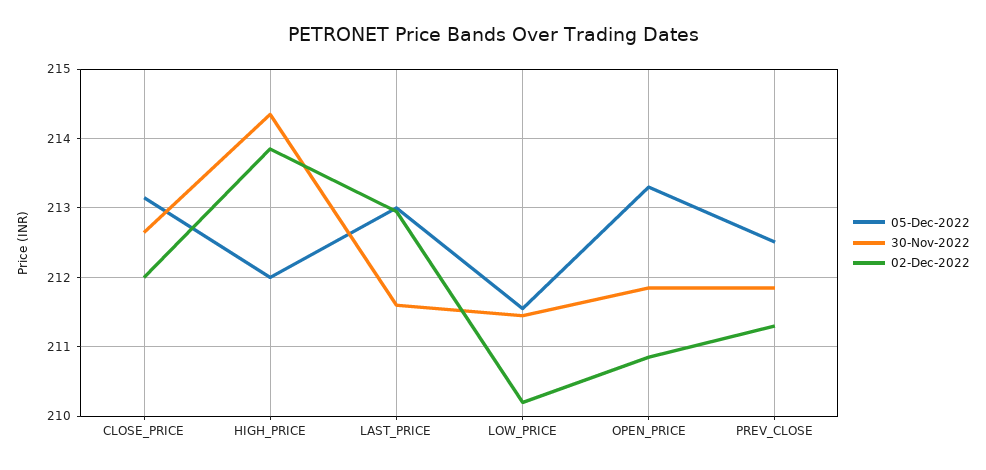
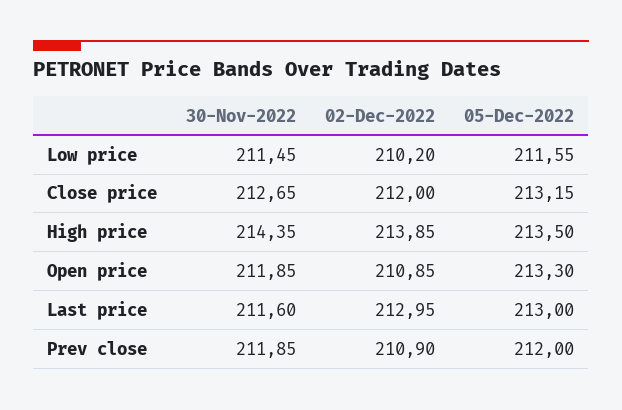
  {
    "05-Dec-2022": {
      "CLOSE_PRICE": 213.15,
-     "HIGH_PRICE": 212,
+     "HIGH_PRICE": 213.5,
      "LAST_PRICE": 213,
      "LOW_PRICE": 211.55,
      "OPEN_PRICE": 213.3,
-     "PREV_CLOSE": 212.5
+     "PREV_CLOSE": 212
    },
    "30-Nov-2022": {
      "CLOSE_PRICE": 212.65,
      "HIGH_PRICE": 214.35,
      "LAST_PRICE": 211.6,
      "LOW_PRICE": 211.45,
      "OPEN_PRICE": 211.85,
      "PREV_CLOSE": 211.85
    },
    "02-Dec-2022": {
      "CLOSE_PRICE": 212,
      "HIGH_PRICE": 213.85,
      "LAST_PRICE": 212.95,
      "LOW_PRICE": 210.2,
      "OPEN_PRICE": 210.85,
-     "PREV_CLOSE": 211.3
+     "PREV_CLOSE": 210.9
    }
  }

